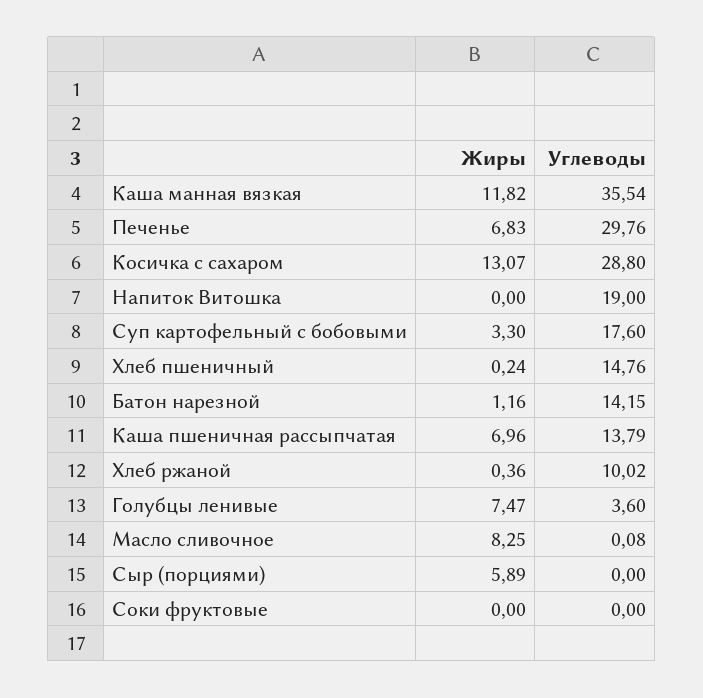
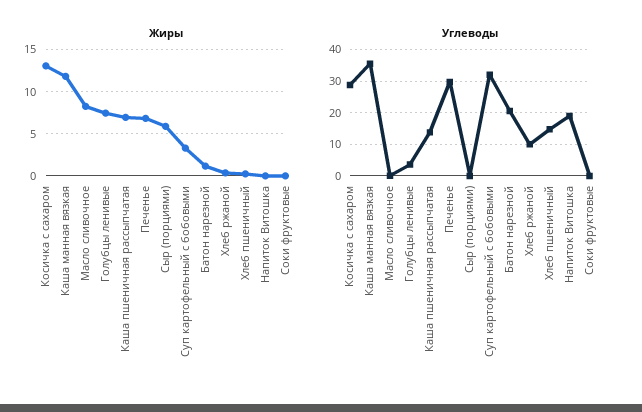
  {
    "Жиры": {
      "Каша манная вязкая": 11.82,
      "Печенье": 6.83,
      "Косичка с сахаром": 13.07,
      "Напиток Витошка": 0,
      "Суп картофельный с бобовыми": 3.3,
      "Хлеб пшеничный": 0.24,
      "Батон нарезной": 1.16,
      "Каша пшеничная рассыпчатая": 6.96,
      "Хлеб ржаной": 0.36,
      "Голубцы ленивые": 7.47,
      "Масло сливочное": 8.25,
      "Сыр (порциями)": 5.89,
      "Соки фруктовые": 0
    },
    "Углеводы": {
      "Каша манная вязкая": 35.54,
      "Печенье": 29.76,
      "Косичка с сахаром": 28.8,
      "Напиток Витошка": 19,
-     "Суп картофельный с бобовыми": 17.6,
+     "Суп картофельный с бобовыми": 32,
      "Хлеб пшеничный": 14.76,
-     "Батон нарезной": 14.15,
+     "Батон нарезной": 20,
      "Каша пшеничная рассыпчатая": 13.79,
      "Хлеб ржаной": 10.02,
      "Голубцы ленивые": 3.6,
      "Масло сливочное": 0.08,
      "Сыр (порциями)": 0,
      "Соки фруктовые": 0
    }
  }

